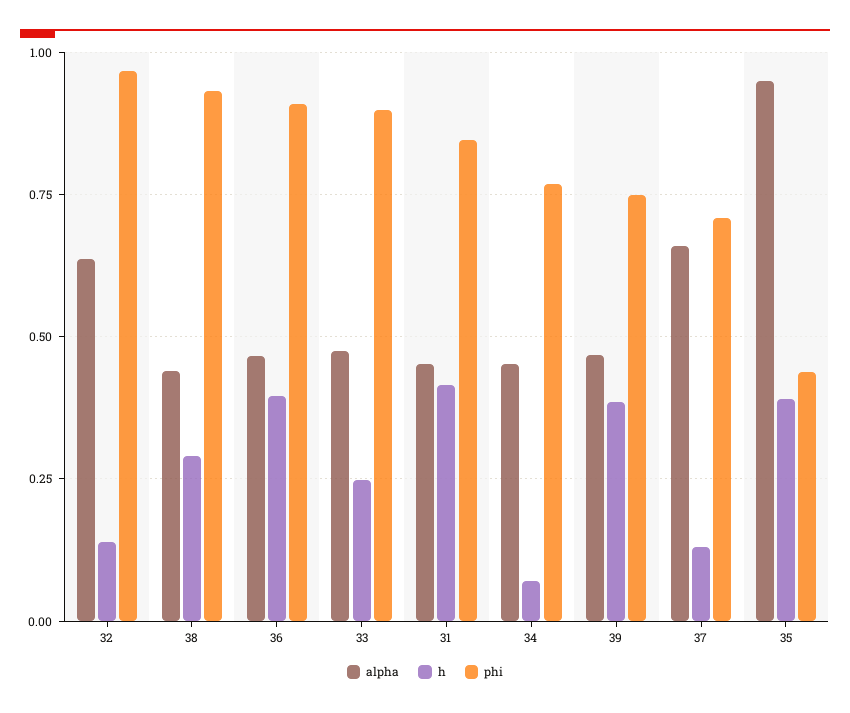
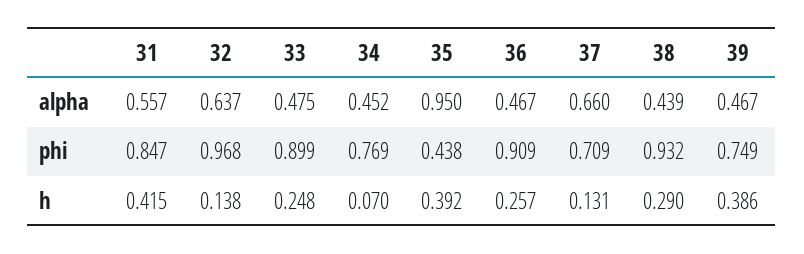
  {
    "alpha": {
      "32": 0.637,
      "38": 0.439,
      "36": 0.467,
      "33": 0.475,
-     "31": 0.45,
+     "31": 0.557,
      "34": 0.452,
      "39": 0.467,
      "37": 0.66,
      "35": 0.95
    },
    "h": {
      "32": 0.138,
      "38": 0.29,
-     "36": 0.4,
+     "36": 0.257,
      "33": 0.248,
      "31": 0.415,
      "34": 0.07,
      "39": 0.386,
      "37": 0.131,
      "35": 0.392
    },
    "phi": {
      "32": 0.968,
      "38": 0.932,
      "36": 0.909,
      "33": 0.899,
      "31": 0.847,
      "34": 0.769,
      "39": 0.749,
      "37": 0.709,
      "35": 0.438
    }
  }

